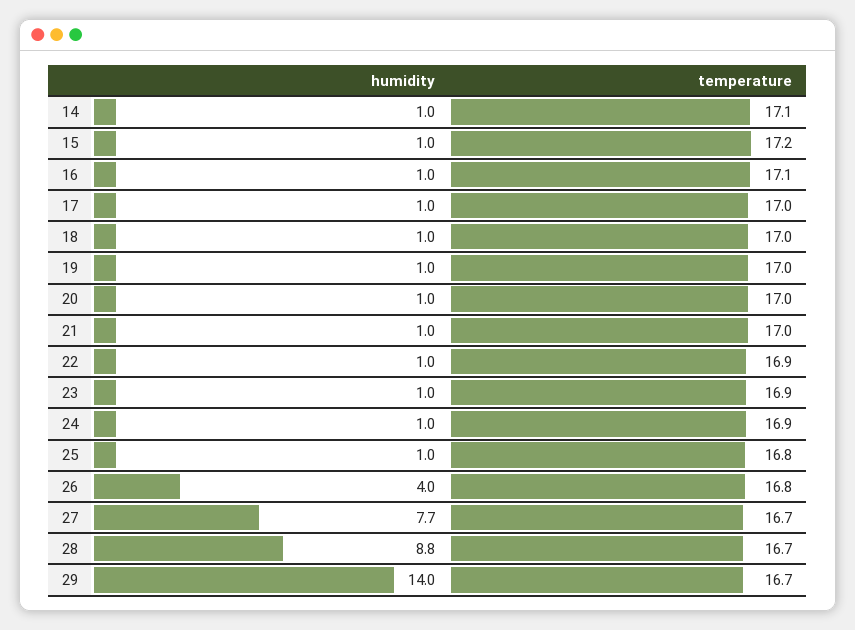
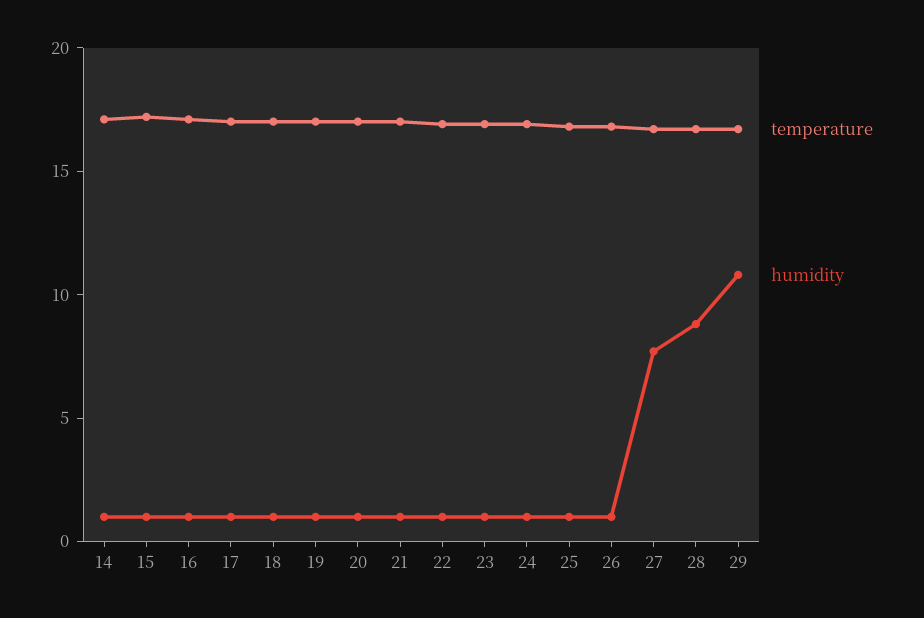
  {
    "humidity": {
      "14": 1,
      "15": 1,
      "16": 1,
      "17": 1,
      "18": 1,
      "19": 1,
      "20": 1,
      "21": 1,
      "22": 1,
      "23": 1,
      "24": 1,
      "25": 1,
-     "26": 4,
+     "26": 1,
      "27": 7.7,
      "28": 8.8,
-     "29": 14
+     "29": 11
    },
    "temperature": {
      "14": 17.1,
      "15": 17.2,
      "16": 17.1,
      "17": 17,
      "18": 17,
      "19": 17,
      "20": 17,
      "21": 17,
      "22": 16.9,
      "23": 16.9,
      "24": 16.9,
      "25": 16.8,
      "26": 16.8,
      "27": 16.7,
      "28": 16.7,
      "29": 16.7
    }
  }

